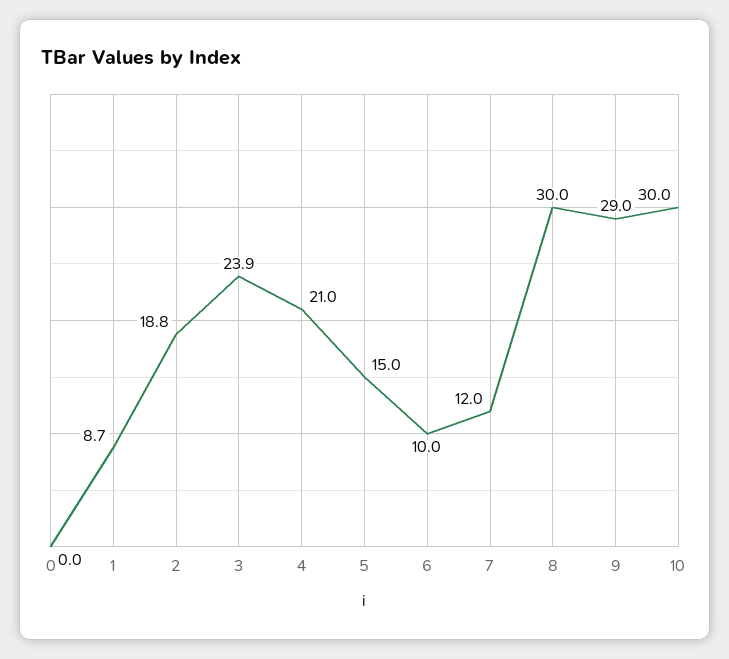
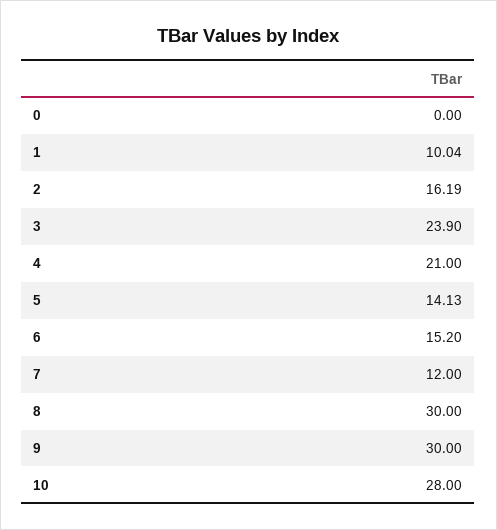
  {
    "0": 0,
-   "1": 8.7,
+   "1": 10.04,
-   "2": 18.8,
+   "2": 16.19,
    "3": 23.9,
    "4": 21,
-   "5": 15,
+   "5": 14.13,
-   "6": 10,
+   "6": 15.2,
    "7": 12,
    "8": 30,
-   "9": 29,
+   "9": 30,
-   "10": 30
+   "10": 28
  }

